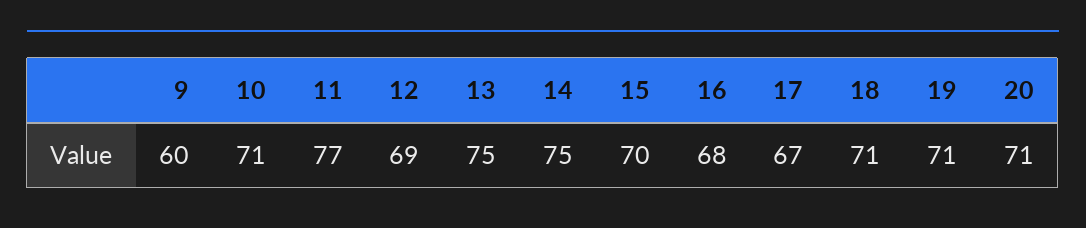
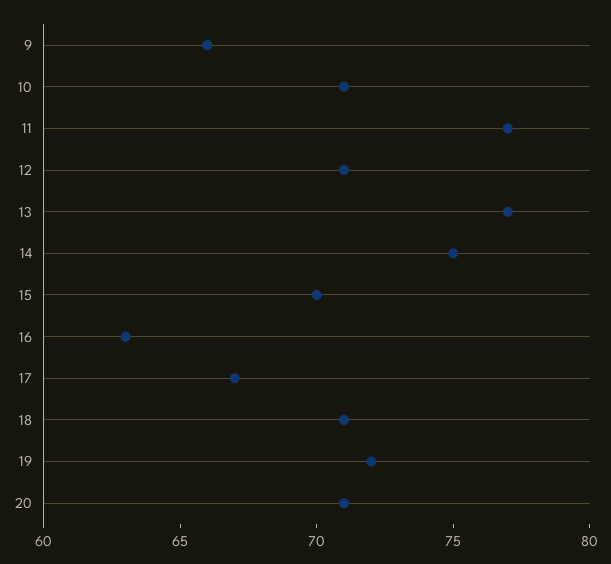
  {
-   "9": 60,
+   "9": 66,
    "10": 71,
    "11": 77,
-   "12": 69,
+   "12": 71,
-   "13": 75,
+   "13": 77,
    "14": 75,
    "15": 70,
-   "16": 68,
+   "16": 63,
    "17": 67,
    "18": 71,
-   "19": 71,
+   "19": 72,
    "20": 71
  }

